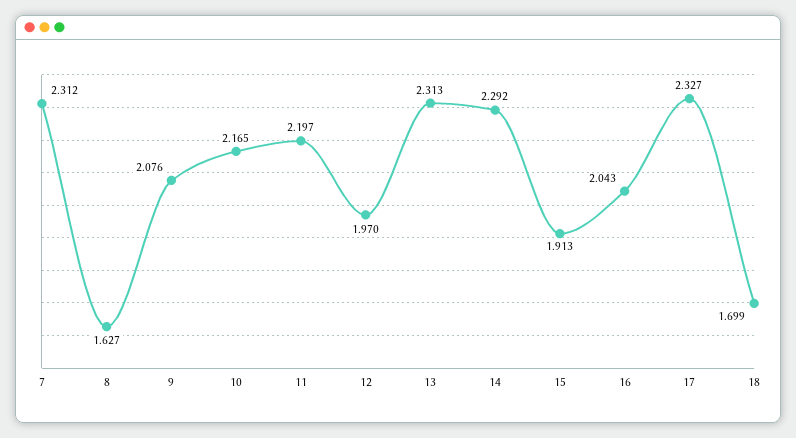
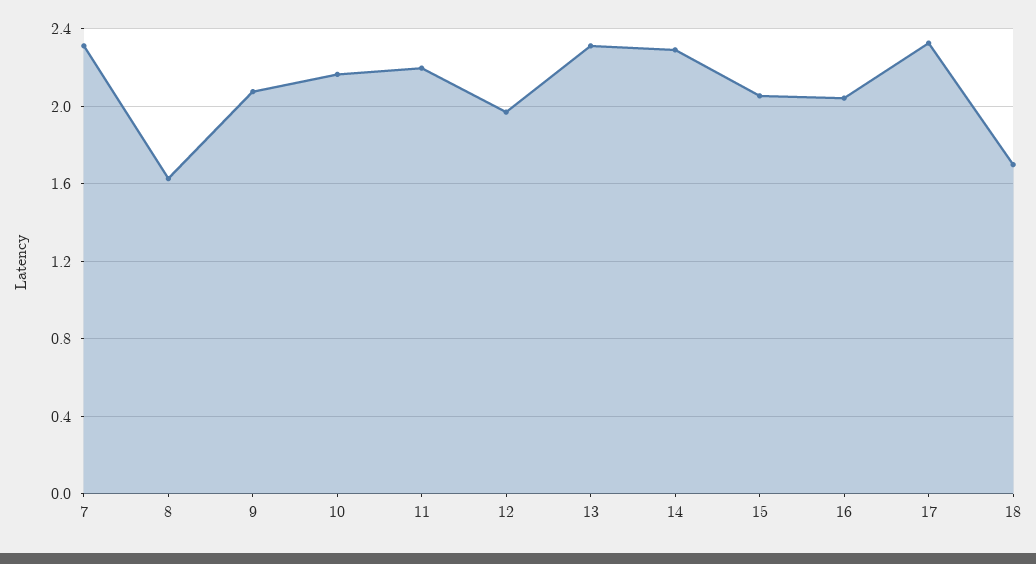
  {
    "7": 2.312,
    "8": 1.627,
    "9": 2.076,
    "10": 2.165,
    "11": 2.197,
    "12": 1.97,
    "13": 2.313,
    "14": 2.292,
-   "15": 1.913,
+   "15": 2.05,
    "16": 2.043,
    "17": 2.327,
    "18": 1.699
  }

